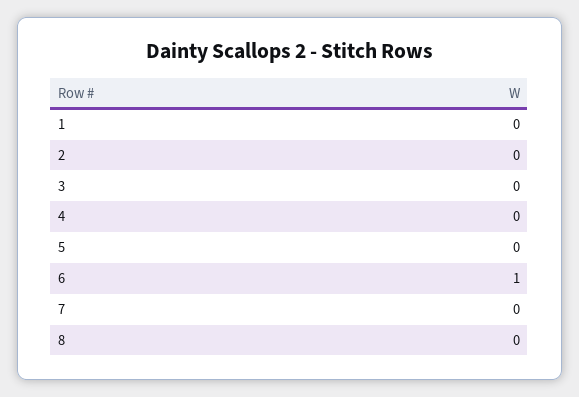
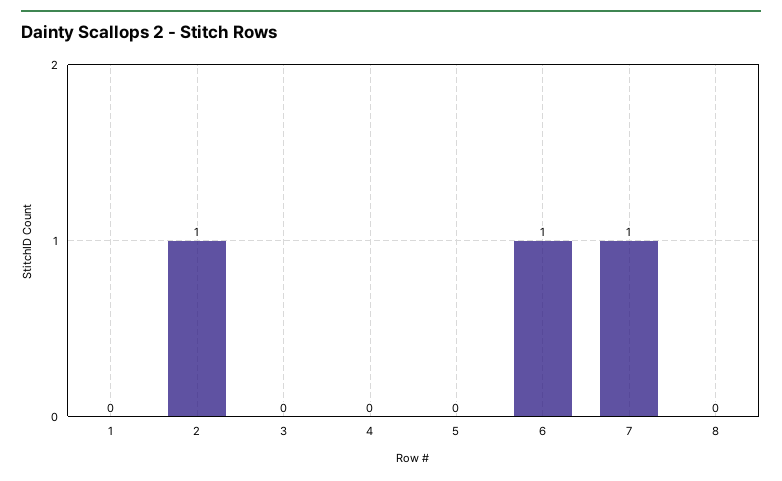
  {
    "1": 0,
-   "2": 0,
+   "2": 1,
    "3": 0,
    "4": 0,
    "5": 0,
    "6": 1,
-   "7": 0,
+   "7": 1,
    "8": 0
  }

